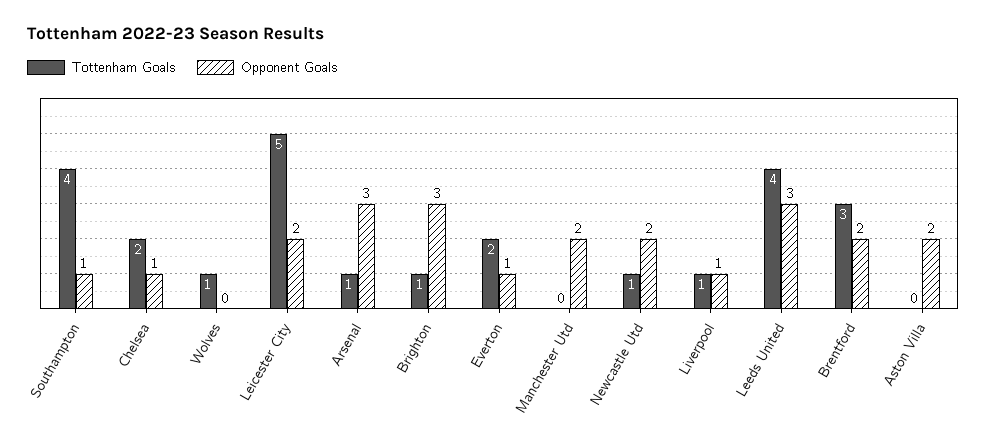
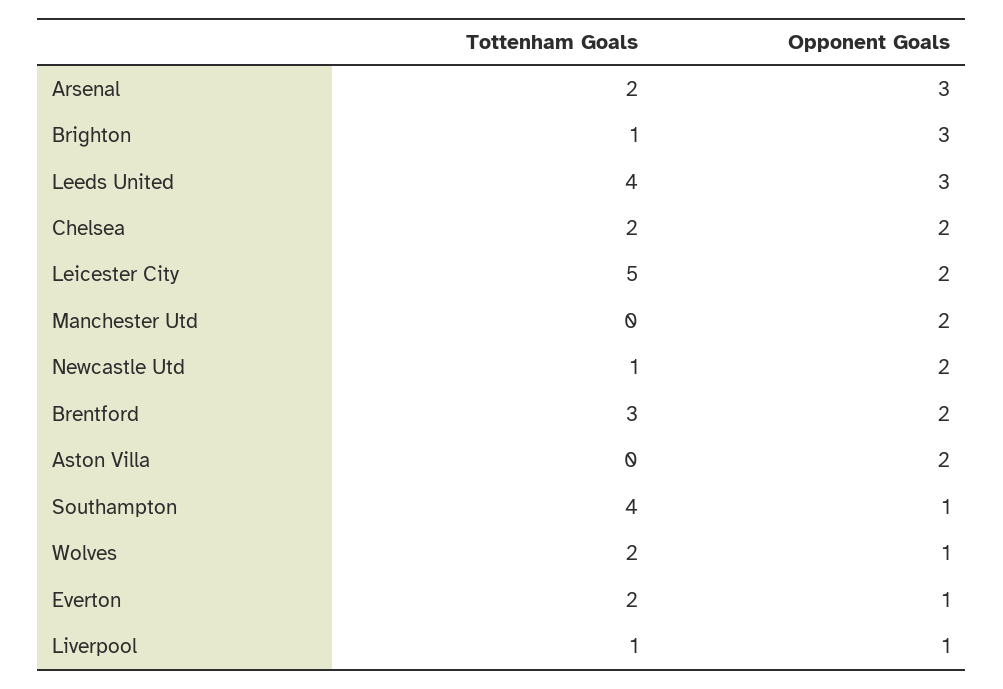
  {
    "Tottenham Goals": {
      "Southampton": 4,
      "Chelsea": 2,
-     "Wolves": 1,
+     "Wolves": 2,
      "Leicester City": 5,
-     "Arsenal": 1,
+     "Arsenal": 2,
      "Brighton": 1,
      "Everton": 2,
      "Manchester Utd": 0,
      "Newcastle Utd": 1,
      "Liverpool": 1,
      "Leeds United": 4,
      "Brentford": 3,
      "Aston Villa": 0
    },
    "Opponent Goals": {
      "Southampton": 1,
-     "Chelsea": 1,
+     "Chelsea": 2,
-     "Wolves": 0,
+     "Wolves": 1,
      "Leicester City": 2,
      "Arsenal": 3,
      "Brighton": 3,
      "Everton": 1,
      "Manchester Utd": 2,
      "Newcastle Utd": 2,
      "Liverpool": 1,
      "Leeds United": 3,
      "Brentford": 2,
      "Aston Villa": 2
    }
  }

